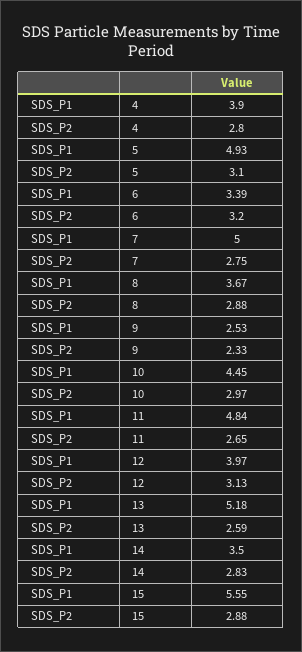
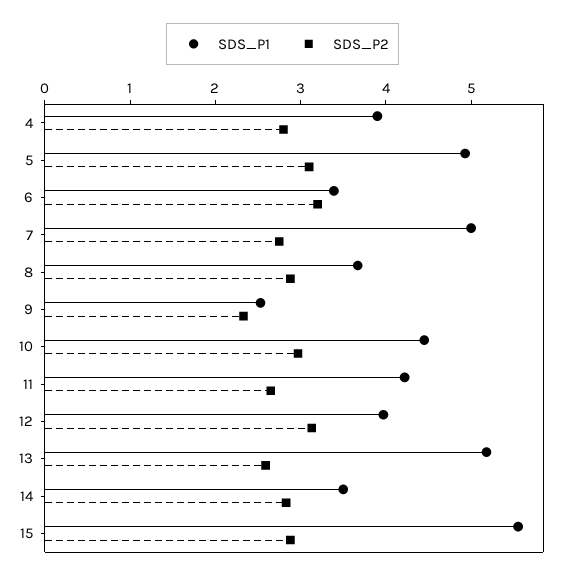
  {
    "SDS_P1": {
      "4": 3.9,
      "5": 4.93,
      "6": 3.39,
      "7": 5,
      "8": 3.67,
      "9": 2.53,
      "10": 4.45,
-     "11": 4.84,
+     "11": 4.2,
      "12": 3.97,
      "13": 5.18,
      "14": 3.5,
      "15": 5.55
    },
    "SDS_P2": {
      "4": 2.8,
      "5": 3.1,
      "6": 3.2,
      "7": 2.75,
      "8": 2.88,
      "9": 2.33,
      "10": 2.97,
      "11": 2.65,
      "12": 3.13,
      "13": 2.59,
      "14": 2.83,
      "15": 2.88
    }
  }

